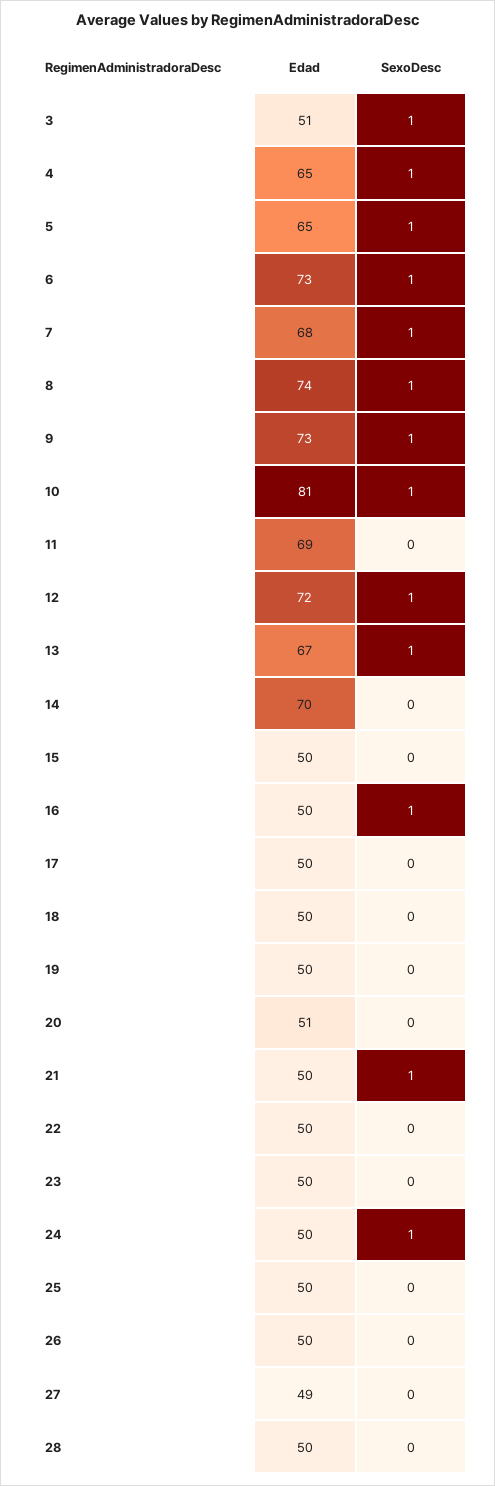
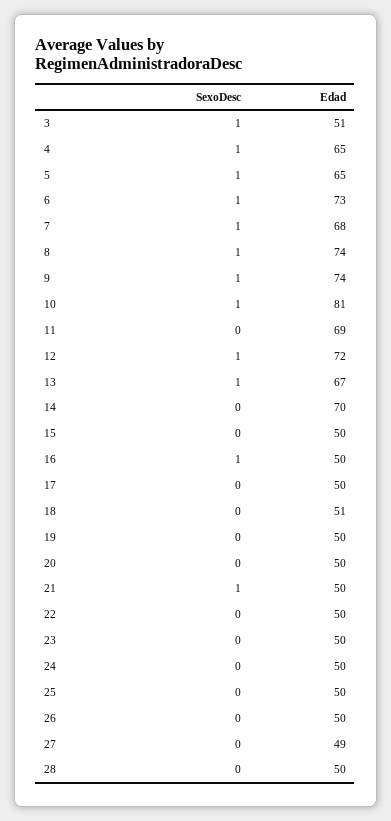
  {
    "Edad": {
      "3": 51,
      "4": 65,
      "5": 65,
      "6": 73,
      "7": 68,
      "8": 74,
-     "9": 73,
+     "9": 74,
      "10": 81,
      "11": 69,
      "12": 72,
      "13": 67,
      "14": 70,
      "15": 50,
      "16": 50,
      "17": 50,
-     "18": 50,
+     "18": 51,
      "19": 50,
-     "20": 51,
+     "20": 50,
      "21": 50,
      "22": 50,
      "23": 50,
      "24": 50,
      "25": 50,
      "26": 50,
      "27": 49,
      "28": 50
    },
    "SexoDesc": {
      "3": 1,
      "4": 1,
      "5": 1,
      "6": 1,
      "7": 1,
      "8": 1,
      "9": 1,
      "10": 1,
      "11": 0,
      "12": 1,
      "13": 1,
      "14": 0,
      "15": 0,
      "16": 1,
      "17": 0,
      "18": 0,
      "19": 0,
      "20": 0,
      "21": 1,
      "22": 0,
      "23": 0,
-     "24": 1,
+     "24": 0,
      "25": 0,
      "26": 0,
      "27": 0,
      "28": 0
    }
  }

